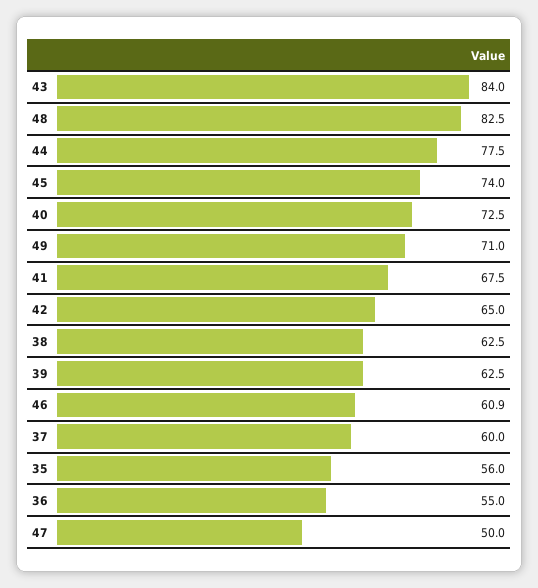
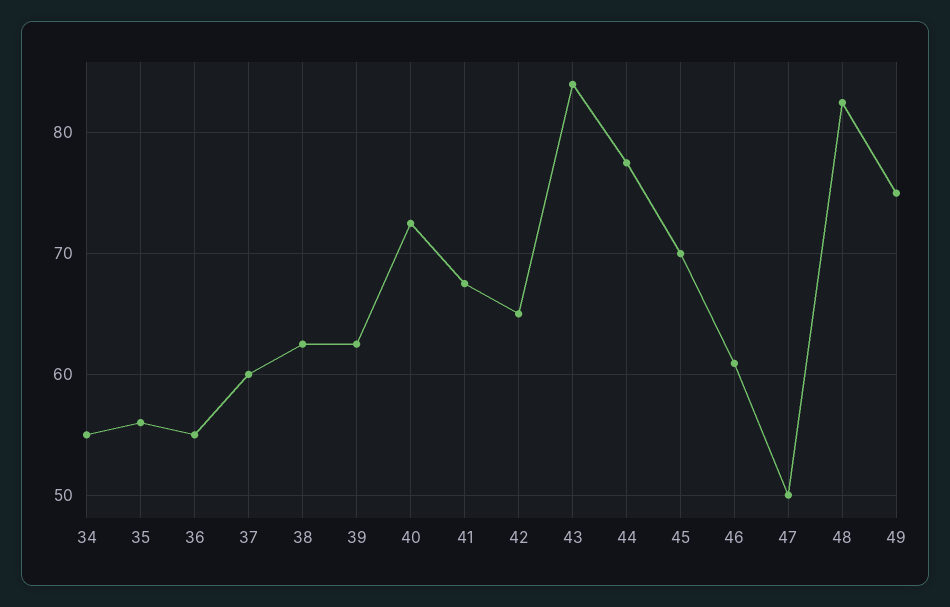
  {
    "43": 84,
    "48": 82.5,
    "44": 77.5,
-   "45": 74,
+   "45": 70,
    "40": 72.5,
-   "49": 71,
+   "49": 75,
    "41": 67.5,
    "42": 65,
    "38": 62.5,
    "39": 62.5,
    "46": 60.9,
    "37": 60,
    "35": 56,
    "36": 55,
-   "47": 50
+   "47": 50,
+   "34": 55
  }

